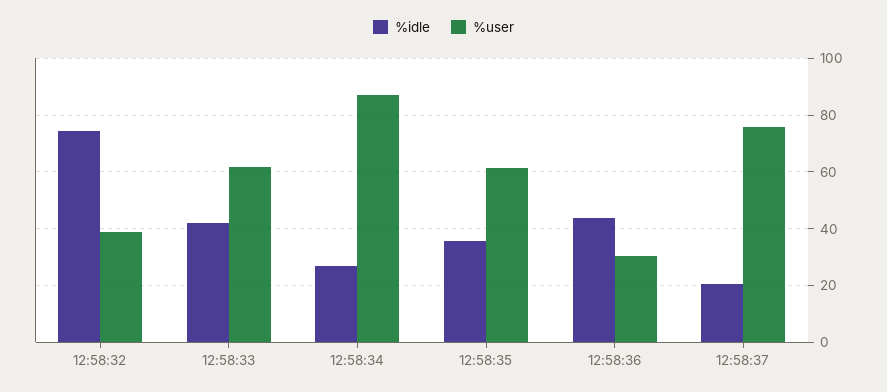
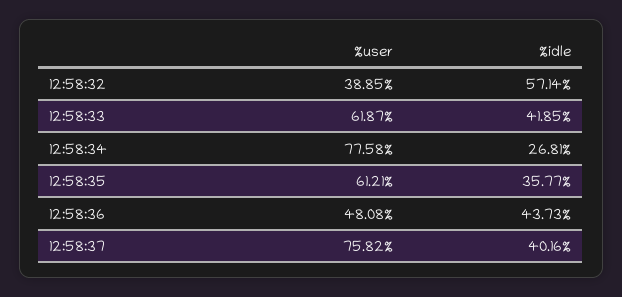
  {
    "%idle": {
-     "12:58:32": 75,
+     "12:58:32": 57.14,
      "12:58:33": 41.85,
      "12:58:34": 26.81,
      "12:58:35": 35.77,
      "12:58:36": 43.73,
-     "12:58:37": 20
+     "12:58:37": 40.16
    },
    "%user": {
      "12:58:32": 38.85,
      "12:58:33": 61.87,
-     "12:58:34": 87.5,
+     "12:58:34": 77.58,
      "12:58:35": 61.21,
-     "12:58:36": 30,
+     "12:58:36": 48.08,
      "12:58:37": 75.82
    }
  }

